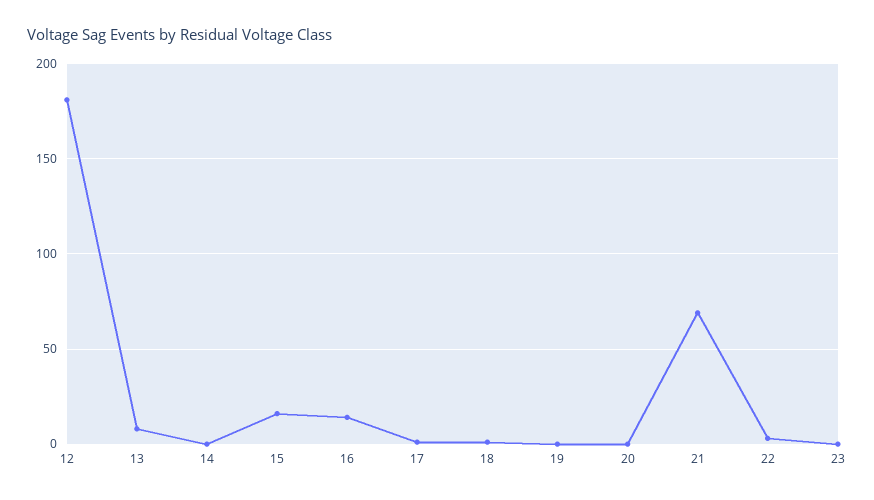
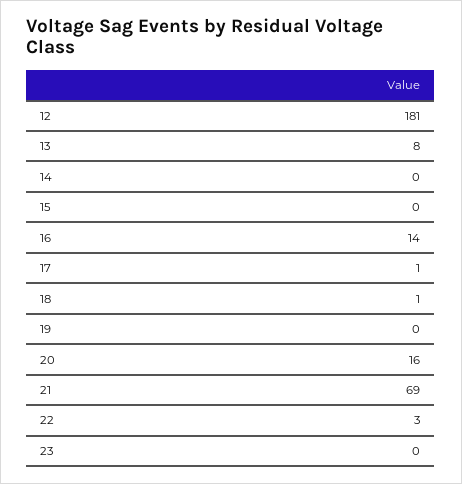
  {
    "12": 181,
    "13": 8,
    "14": 0,
-   "15": 15,
+   "15": 0,
    "16": 14,
    "17": 1,
    "18": 1,
    "19": 0,
-   "20": 0,
+   "20": 16,
    "21": 69,
    "22": 3,
    "23": 0
  }

